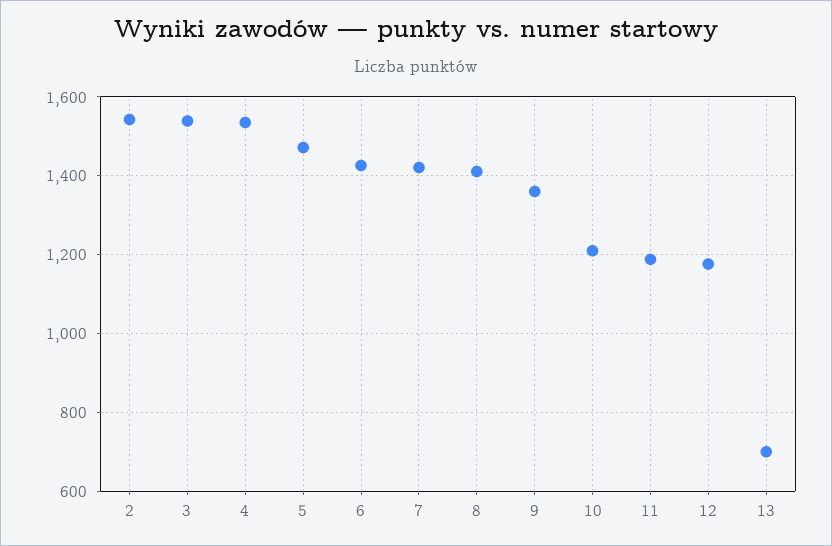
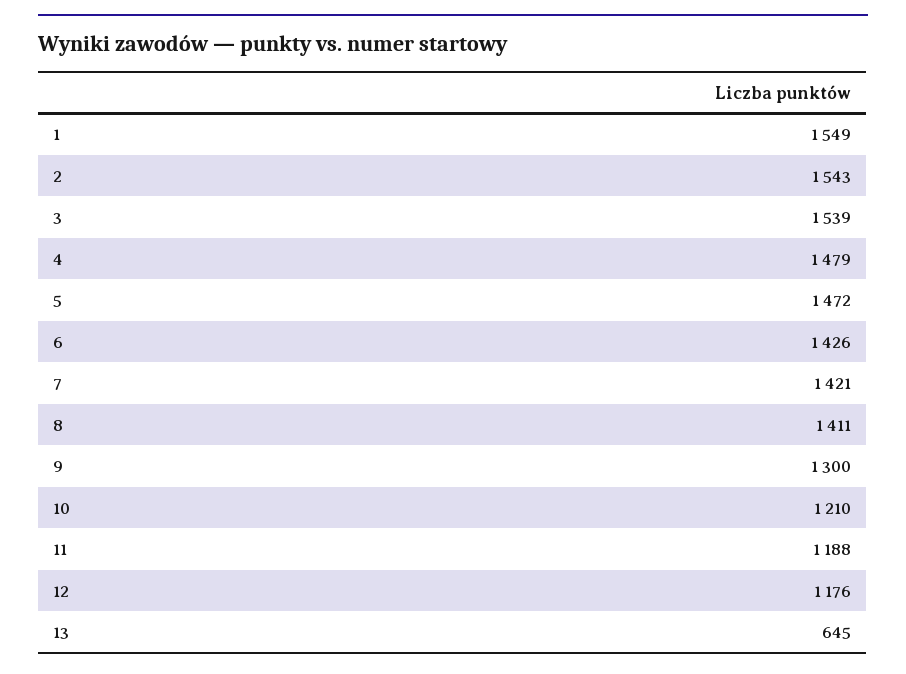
  {
    "2": 1543,
    "3": 1539,
-   "4": 1540,
+   "4": 1479,
    "5": 1472,
    "6": 1426,
    "7": 1421,
    "8": 1411,
-   "9": 1360,
+   "9": 1300,
    "10": 1210,
    "11": 1188,
    "12": 1176,
-   "13": 700
+   "13": 645,
+   "1": 1549
  }

